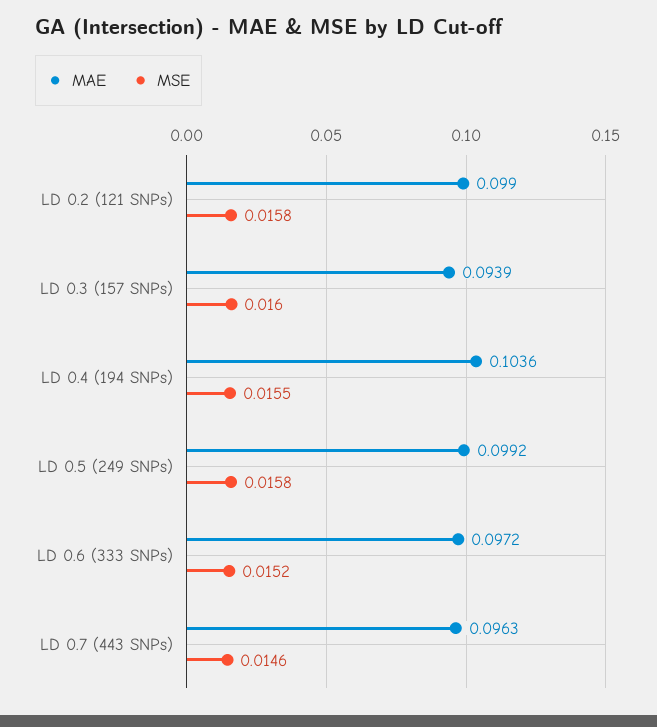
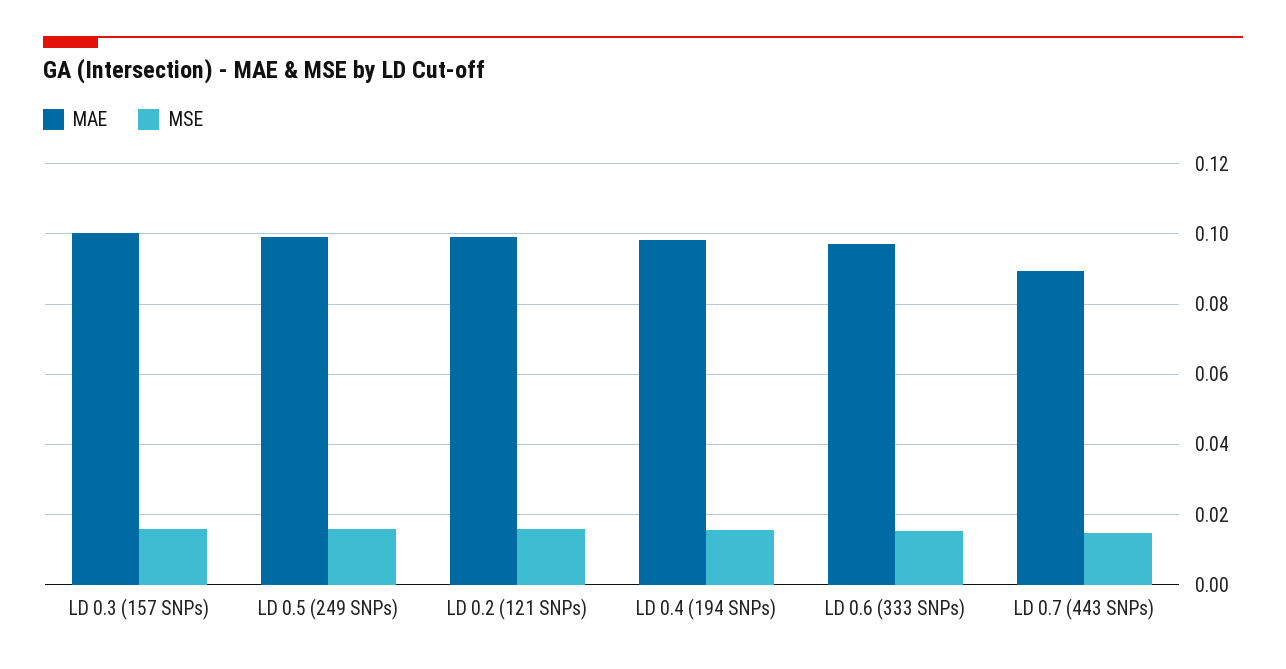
  {
    "MAE": {
      "LD 0.2 (121 SNPs)": 0.099,
-     "LD 0.3 (157 SNPs)": 0.0939,
+     "LD 0.3 (157 SNPs)": 0.1,
-     "LD 0.4 (194 SNPs)": 0.1036,
+     "LD 0.4 (194 SNPs)": 0.098,
      "LD 0.5 (249 SNPs)": 0.0992,
      "LD 0.6 (333 SNPs)": 0.0972,
-     "LD 0.7 (443 SNPs)": 0.0963
+     "LD 0.7 (443 SNPs)": 0.09
    },
    "MSE": {
      "LD 0.2 (121 SNPs)": 0.0158,
      "LD 0.3 (157 SNPs)": 0.016,
      "LD 0.4 (194 SNPs)": 0.0155,
      "LD 0.5 (249 SNPs)": 0.0158,
      "LD 0.6 (333 SNPs)": 0.0152,
      "LD 0.7 (443 SNPs)": 0.0146
    }
  }

